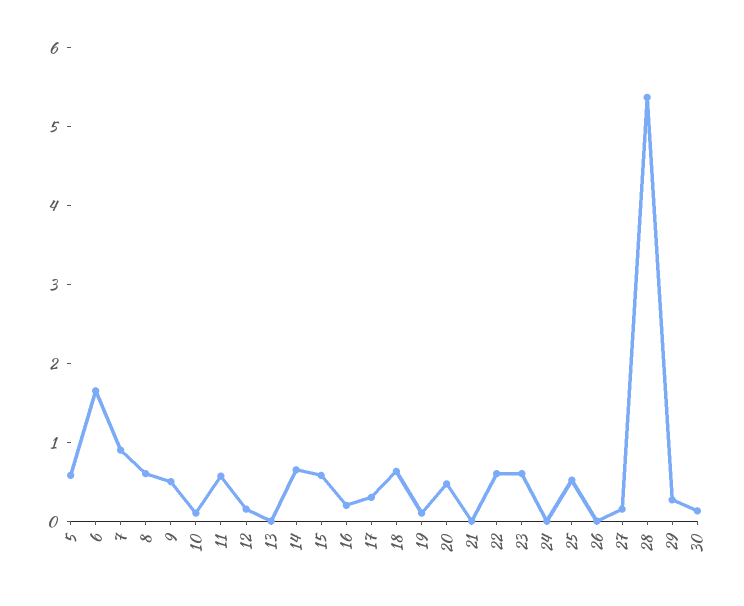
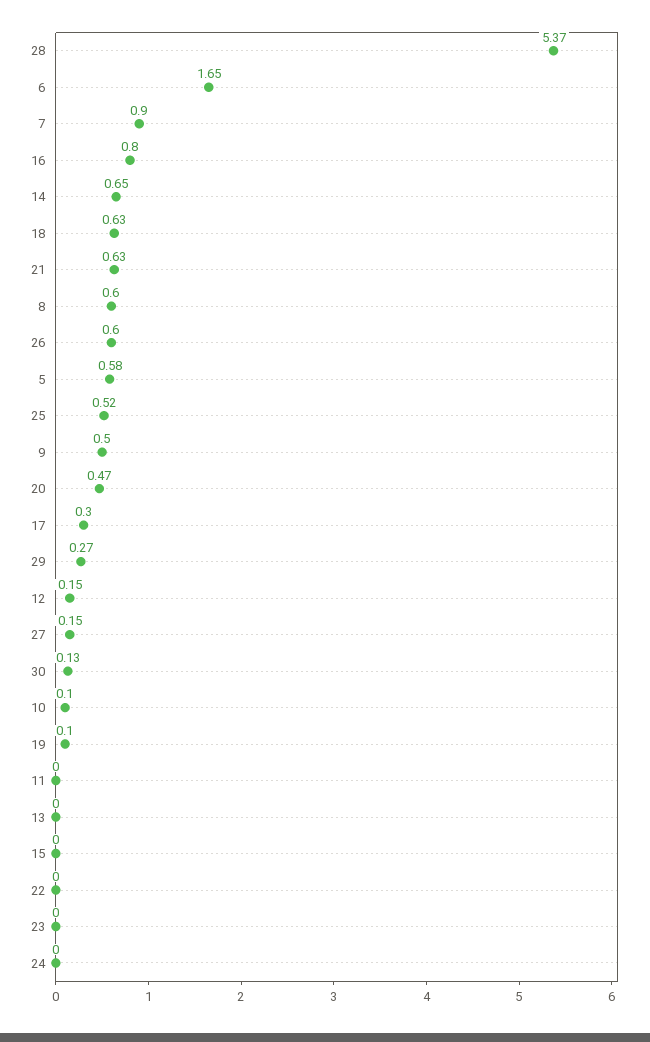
  {
    "5": 0.58,
    "6": 1.65,
    "7": 0.9,
    "8": 0.6,
    "9": 0.5,
    "10": 0.1,
-   "11": 0.6,
+   "11": 0,
    "12": 0.15,
    "13": 0,
    "14": 0.65,
-   "15": 0.6,
+   "15": 0,
-   "16": 0.2,
+   "16": 0.8,
    "17": 0.3,
    "18": 0.63,
    "19": 0.1,
    "20": 0.47,
-   "21": 0,
+   "21": 0.63,
-   "22": 0.6,
+   "22": 0,
-   "23": 0.6,
+   "23": 0,
    "24": 0,
    "25": 0.52,
-   "26": 0,
+   "26": 0.6,
    "27": 0.15,
    "28": 5.37,
    "29": 0.27,
    "30": 0.13
  }

